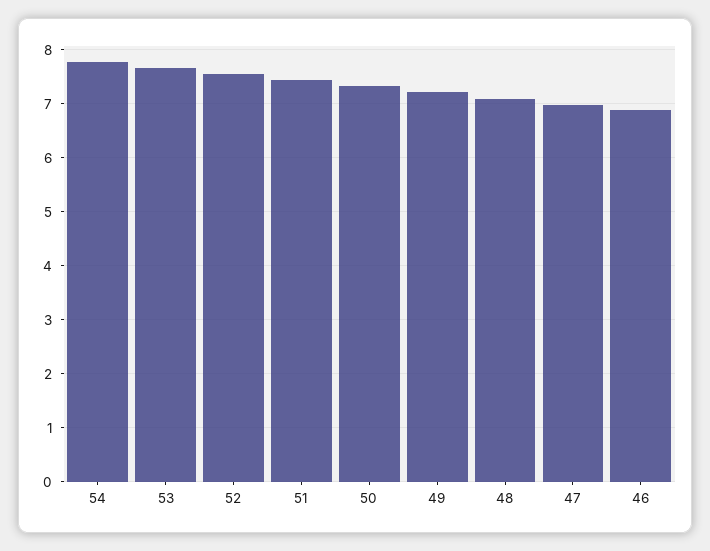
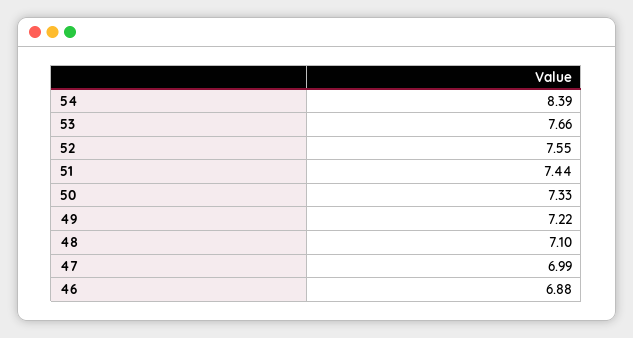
  {
-   "54": 7.8,
+   "54": 8.39,
    "53": 7.66,
    "52": 7.55,
    "51": 7.44,
    "50": 7.33,
    "49": 7.22,
    "48": 7.1,
    "47": 6.99,
    "46": 6.88
  }

